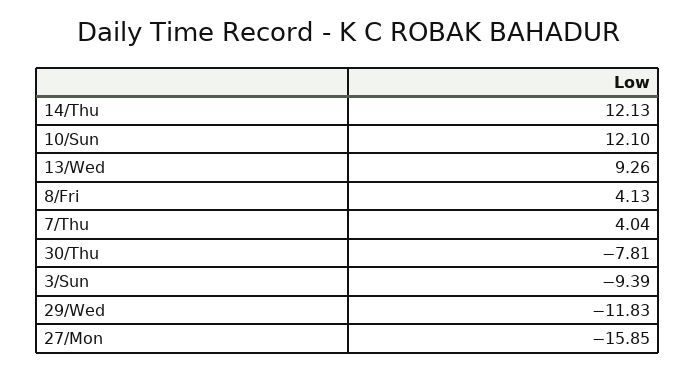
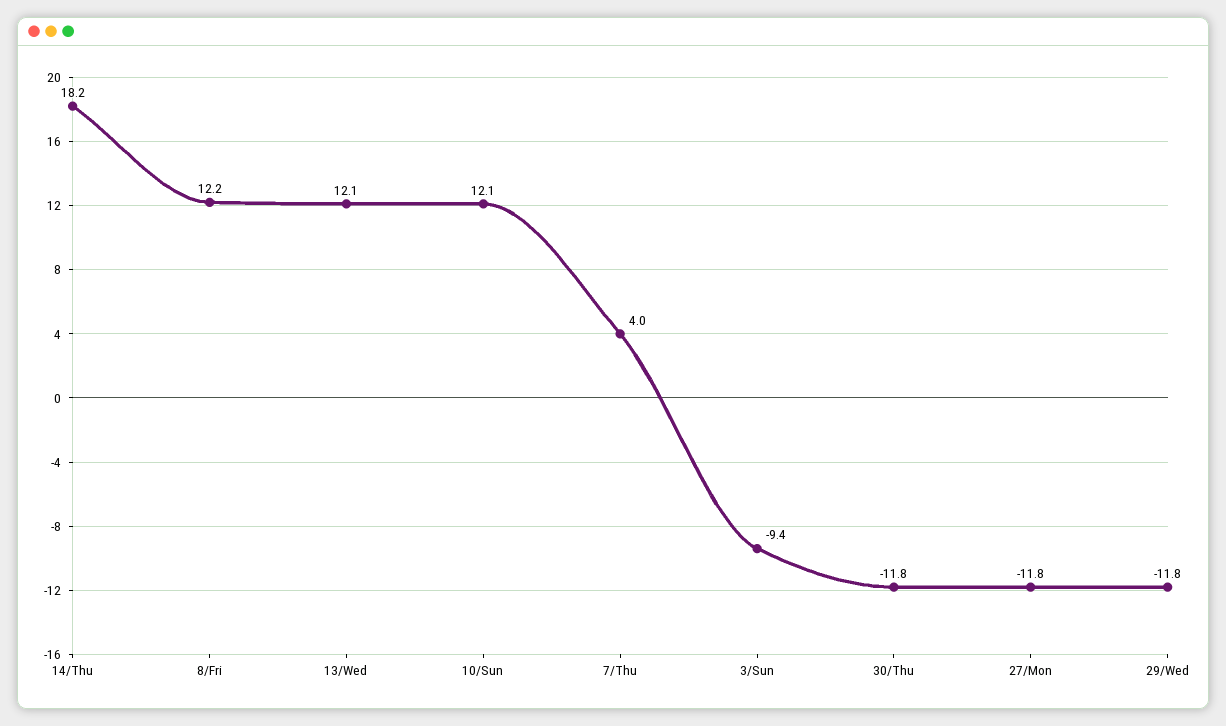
  {
-   "14/Thu": 12.13,
+   "14/Thu": 18.2,
    "10/Sun": 12.1,
-   "13/Wed": 9.26,
+   "13/Wed": 12.1,
-   "8/Fri": 4.13,
+   "8/Fri": 12.2,
    "7/Thu": 4.04,
-   "30/Thu": -7.81,
+   "30/Thu": -11.8,
    "3/Sun": -9.39,
    "29/Wed": -11.83,
-   "27/Mon": -15.85
+   "27/Mon": -11.8
  }

